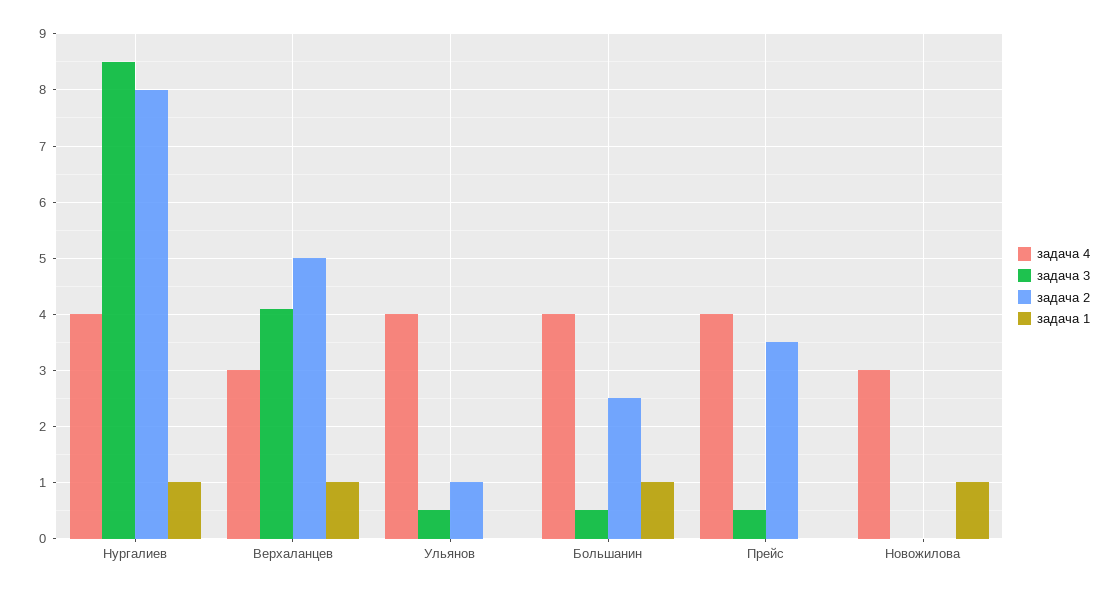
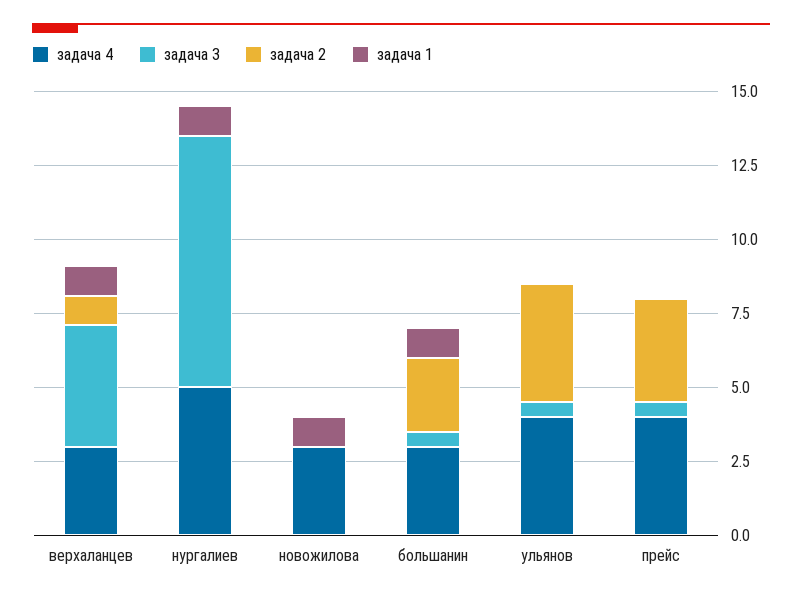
  {
    "задача 4": {
-     "Нургалиев": 4,
+     "Нургалиев": 5,
      "Верхаланцев": 3,
      "Ульянов": 4,
-     "Большанин": 4,
+     "Большанин": 3,
      "Прейс": 4,
      "Новожилова": 3
    },
    "задача 3": {
      "Нургалиев": 8.5,
      "Верхаланцев": 4,
      "Ульянов": 0.5,
      "Большанин": 0.5,
      "Прейс": 0.5,
      "Новожилова": 0
    },
    "задача 2": {
-     "Нургалиев": 8,
+     "Нургалиев": 0,
-     "Верхаланцев": 5,
+     "Верхаланцев": 1,
-     "Ульянов": 1,
+     "Ульянов": 4,
      "Большанин": 2.5,
      "Прейс": 3.5,
      "Новожилова": 0
    },
    "задача 1": {
      "Нургалиев": 1,
      "Верхаланцев": 1,
      "Ульянов": 0,
      "Большанин": 1,
      "Прейс": 0,
      "Новожилова": 1
    }
  }

